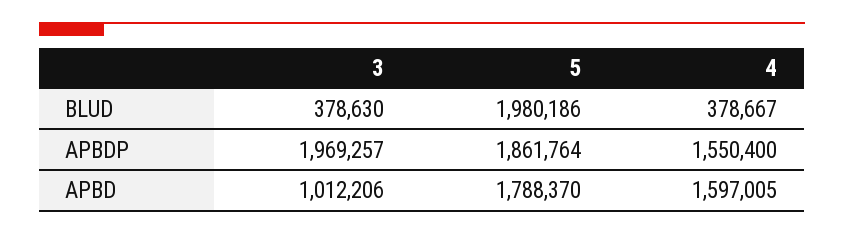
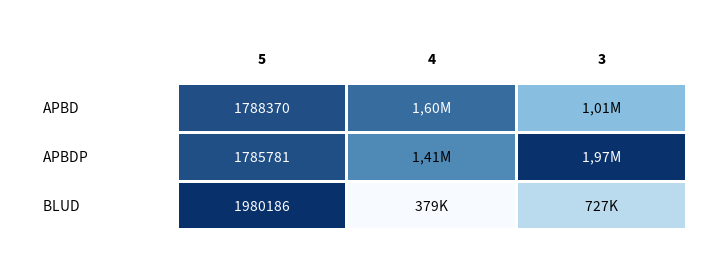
  {
    "3": {
-     "BLUD": 378630,
+     "BLUD": 727000,
      "APBDP": 1969257,
      "APBD": 1012206
    },
    "5": {
      "BLUD": 1980186,
-     "APBDP": 1861764,
+     "APBDP": 1785781,
      "APBD": 1788370
    },
    "4": {
      "BLUD": 378667,
-     "APBDP": 1550400,
+     "APBDP": 1410000,
      "APBD": 1597005
    }
  }

